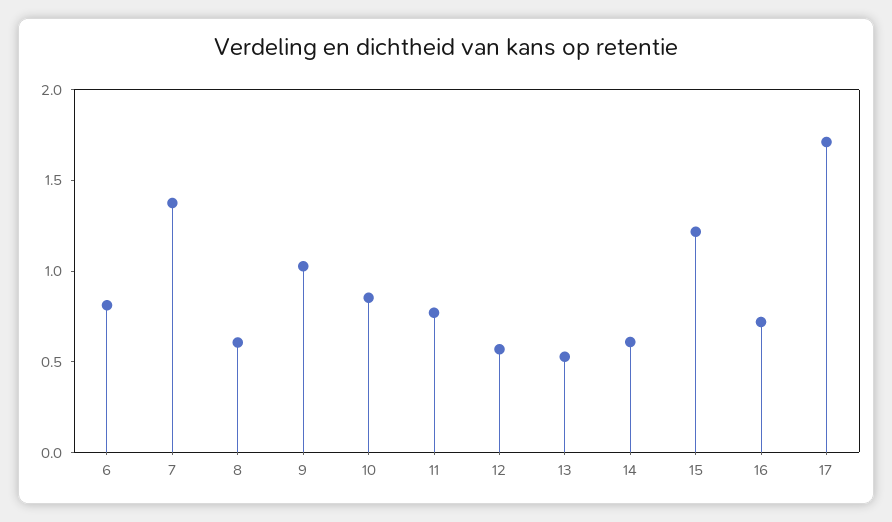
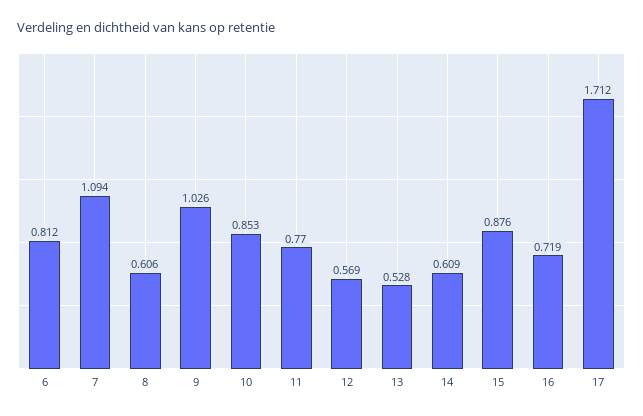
  {
    "6": 0.812,
-   "7": 1.4,
+   "7": 1.094,
    "8": 0.606,
    "9": 1.026,
    "10": 0.853,
    "11": 0.77,
    "12": 0.569,
    "13": 0.528,
    "14": 0.609,
-   "15": 1.2,
+   "15": 0.876,
    "16": 0.719,
    "17": 1.712
  }

